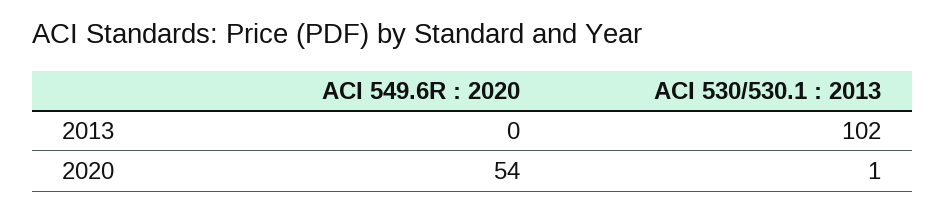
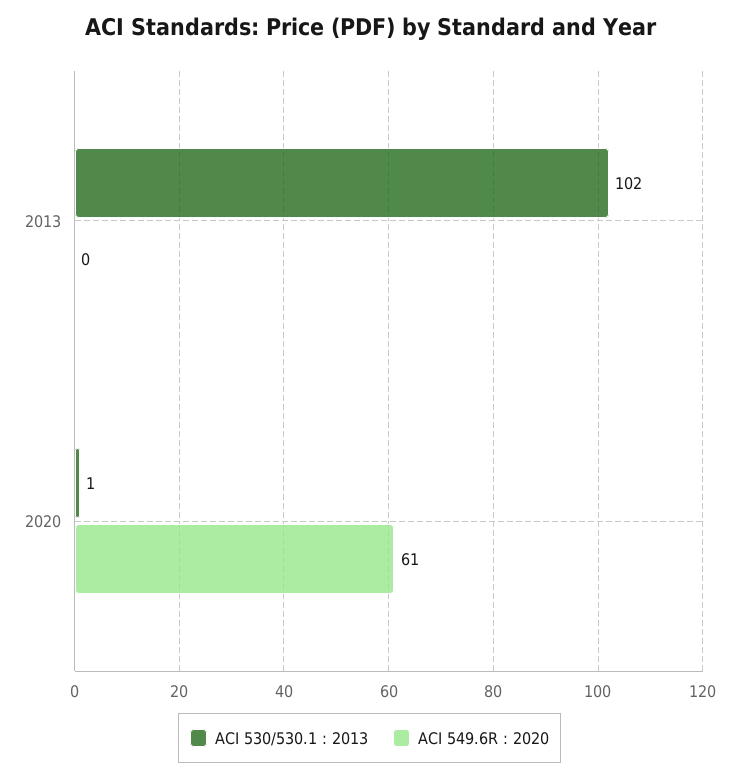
  {
    "ACI 549.6R : 2020": {
      "2013": 0,
-     "2020": 54
+     "2020": 61
    },
    "ACI 530/530.1 : 2013": {
      "2013": 102,
      "2020": 1
    }
  }

